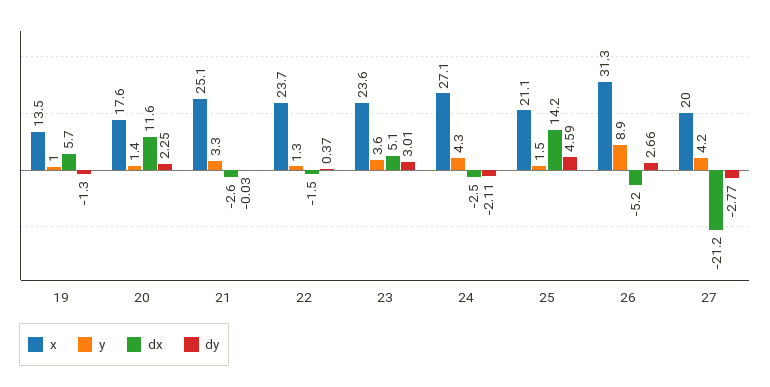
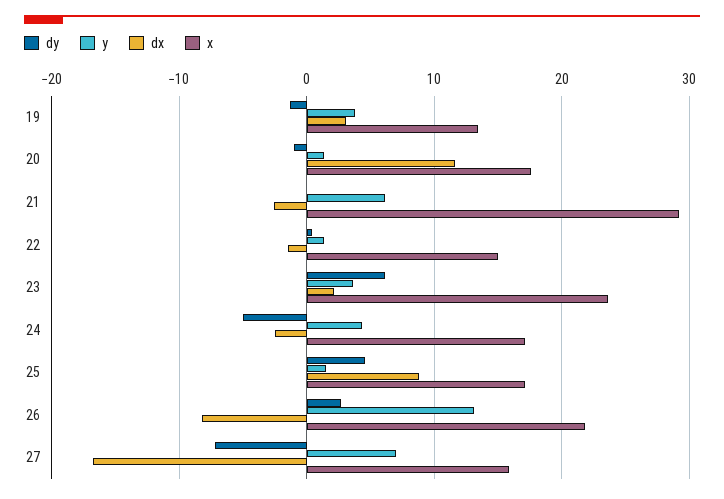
  {
    "x": {
      "19": 13.5,
      "20": 17.6,
-     "21": 25.1,
+     "21": 29,
-     "22": 23.7,
+     "22": 15,
      "23": 23.6,
-     "24": 27.1,
+     "24": 17,
-     "25": 21.1,
+     "25": 17,
-     "26": 31.3,
+     "26": 22,
-     "27": 20
+     "27": 16
    },
    "y": {
-     "19": 1,
+     "19": 4,
      "20": 1.4,
-     "21": 3.3,
+     "21": 6,
      "22": 1.3,
      "23": 3.6,
      "24": 4.3,
      "25": 1.5,
-     "26": 8.9,
+     "26": 13,
-     "27": 4.2
+     "27": 7
    },
    "dx": {
-     "19": 5.7,
+     "19": 3,
      "20": 11.6,
      "21": -2.6,
      "22": -1.5,
-     "23": 5.1,
+     "23": 2,
      "24": -2.5,
-     "25": 14.2,
+     "25": 9,
-     "26": -5.2,
+     "26": -8,
-     "27": -21.2
+     "27": -17
    },
    "dy": {
      "19": -1.3,
-     "20": 2.25,
+     "20": -1,
      "21": -0.03,
      "22": 0.37,
-     "23": 3.01,
+     "23": 6,
-     "24": -2.11,
+     "24": -5,
      "25": 4.59,
      "26": 2.66,
-     "27": -2.77
+     "27": -7
    }
  }

